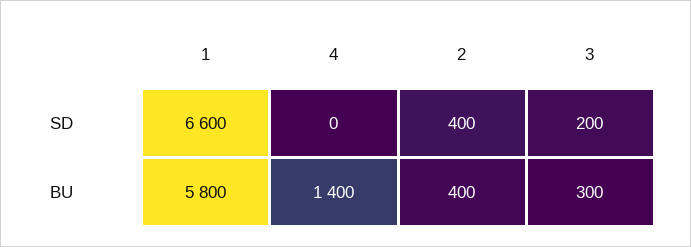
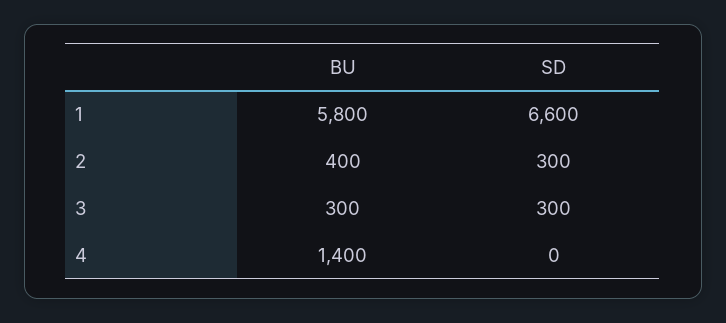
  {
    "1": {
      "SD": 6600,
      "BU": 5800
    },
    "4": {
      "SD": 0,
      "BU": 1400
    },
    "2": {
-     "SD": 400,
+     "SD": 300,
      "BU": 400
    },
    "3": {
-     "SD": 200,
+     "SD": 300,
      "BU": 300
    }
  }

